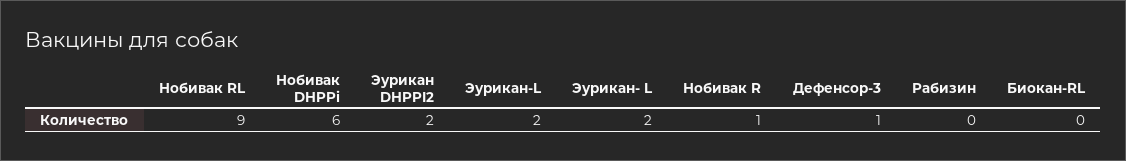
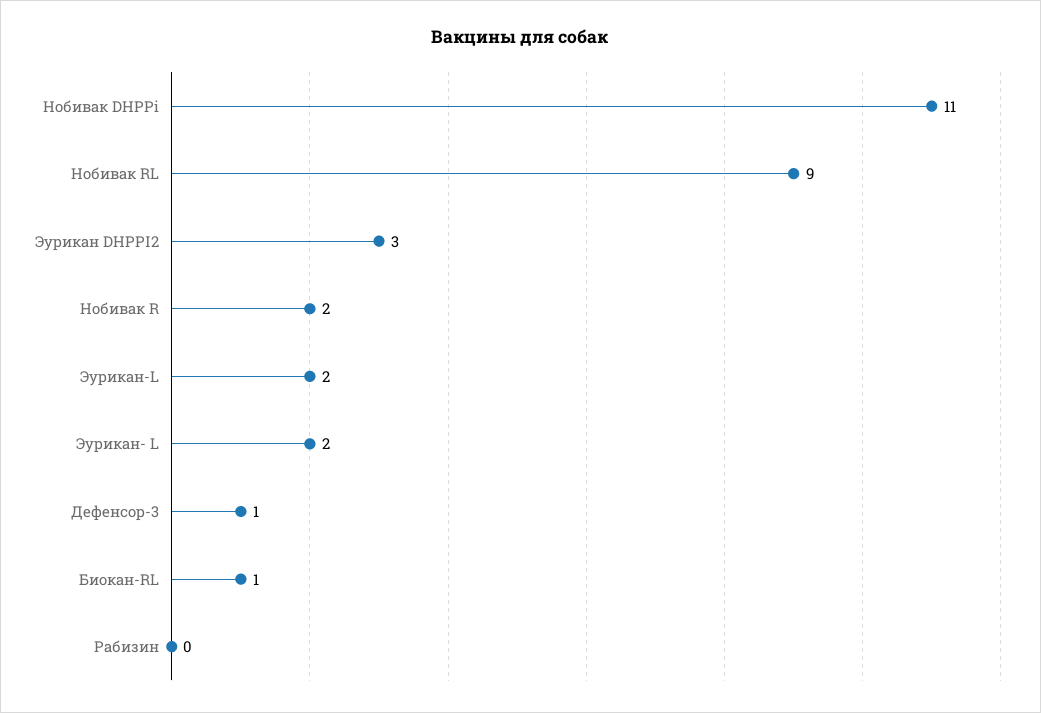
  {
    "Нобивак RL": 9,
-   "Нобивак DHPPi": 6,
+   "Нобивак DHPPi": 11,
-   "Эурикан DHPPI2": 2,
+   "Эурикан DHPPI2": 3,
    "Эурикан-L": 2,
    "Эурикан- L": 2,
-   "Нобивак R": 1,
+   "Нобивак R": 2,
    "Дефенсор-3": 1,
    "Рабизин": 0,
-   "Биокан-RL": 0
+   "Биокан-RL": 1
  }

